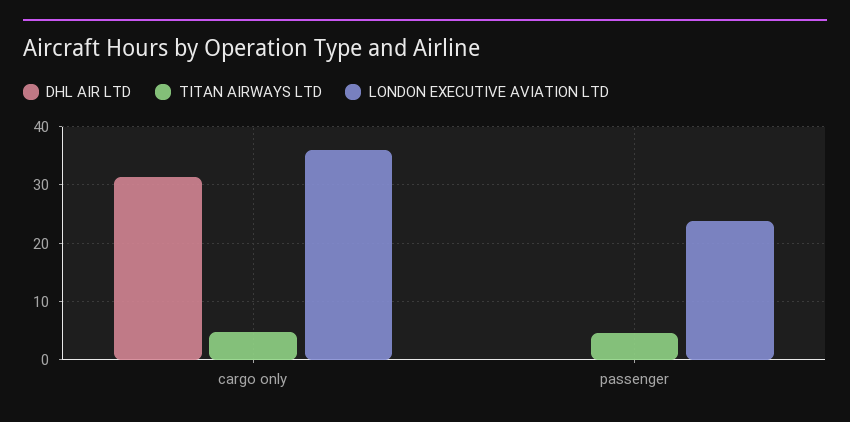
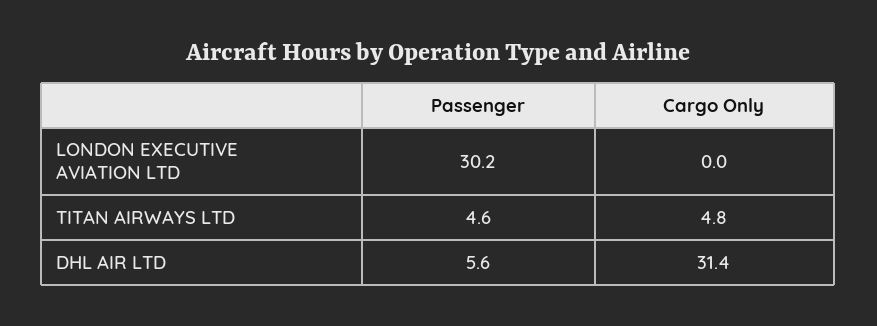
  {
    "DHL AIR LTD": {
      "cargo only": 31.4,
-     "passenger": 0
+     "passenger": 5.6
    },
    "TITAN AIRWAYS LTD": {
      "cargo only": 4.8,
      "passenger": 4.6
    },
    "LONDON EXECUTIVE AVIATION LTD": {
-     "cargo only": 36,
+     "cargo only": 0,
-     "passenger": 24
+     "passenger": 30.2
    }
  }

